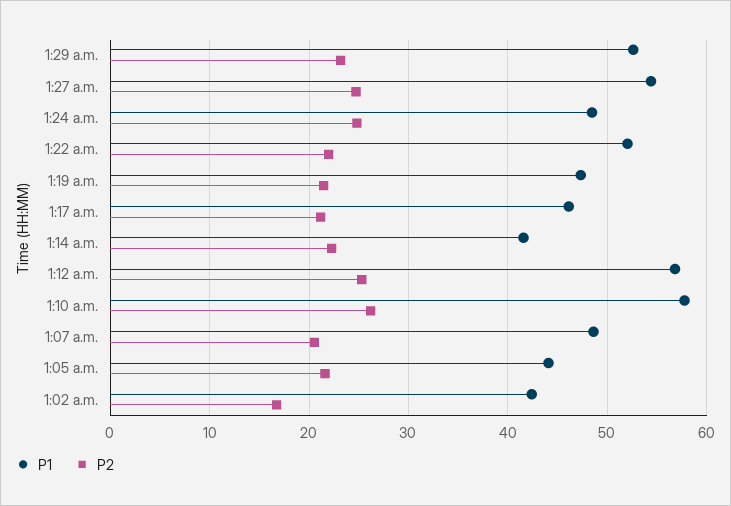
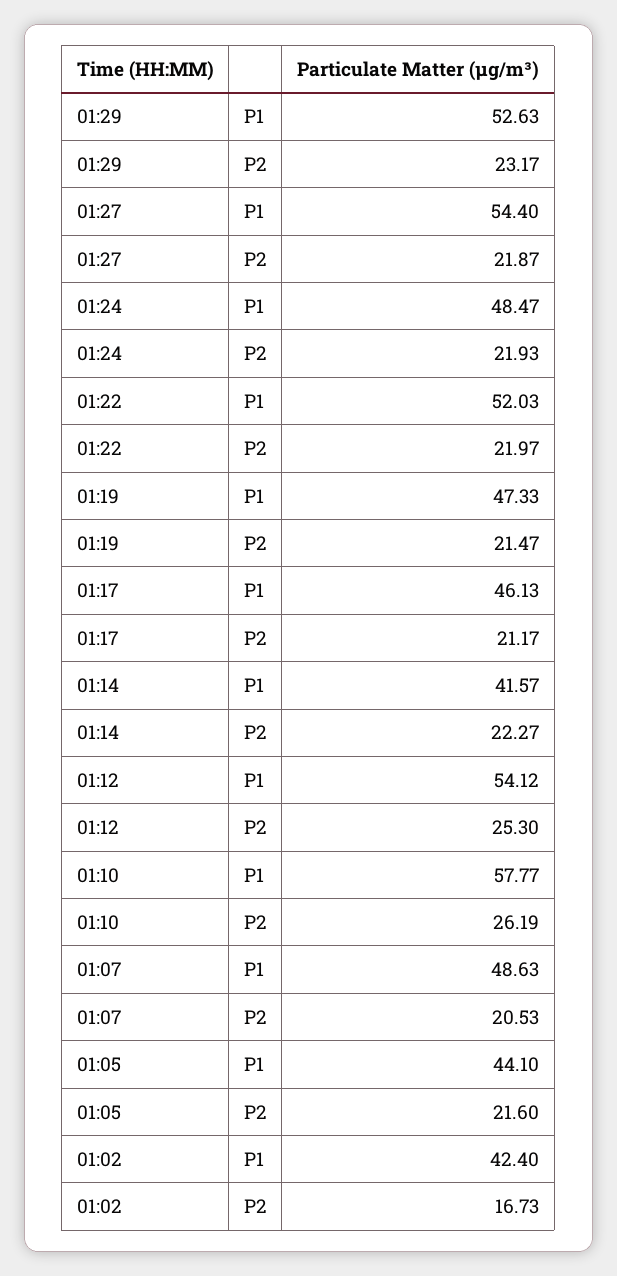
  {
    "P1": {
      "1:29 a.m.": 52.63,
      "1:27 a.m.": 54.4,
      "1:24 a.m.": 48.47,
      "1:22 a.m.": 52.03,
      "1:19 a.m.": 47.33,
      "1:17 a.m.": 46.13,
      "1:14 a.m.": 41.57,
-     "1:12 a.m.": 57,
+     "1:12 a.m.": 54.12,
      "1:10 a.m.": 57.77,
      "1:07 a.m.": 48.63,
      "1:05 a.m.": 44.1,
      "1:02 a.m.": 42.4
    },
    "P2": {
      "1:29 a.m.": 23.17,
-     "1:27 a.m.": 25,
+     "1:27 a.m.": 21.87,
-     "1:24 a.m.": 25,
+     "1:24 a.m.": 21.93,
      "1:22 a.m.": 21.97,
      "1:19 a.m.": 21.47,
      "1:17 a.m.": 21.17,
      "1:14 a.m.": 22.27,
      "1:12 a.m.": 25.3,
      "1:10 a.m.": 26.19,
      "1:07 a.m.": 20.53,
      "1:05 a.m.": 21.6,
      "1:02 a.m.": 16.73
    }
  }

